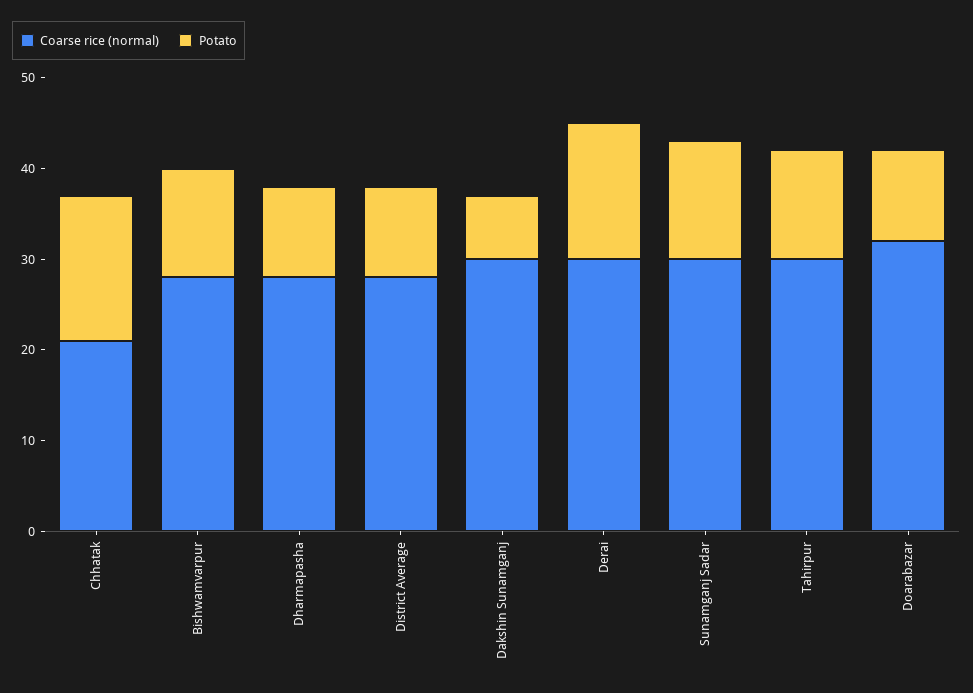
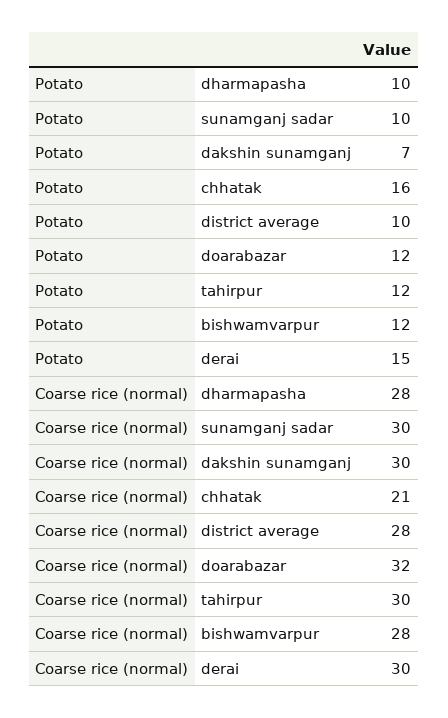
  {
    "Coarse rice (normal)": {
      "Chhatak": 21,
      "Bishwamvarpur": 28,
      "Dharmapasha": 28,
      "District Average": 28,
      "Dakshin Sunamganj": 30,
      "Derai": 30,
      "Sunamganj Sadar": 30,
      "Tahirpur": 30,
      "Doarabazar": 32
    },
    "Potato": {
      "Chhatak": 16,
      "Bishwamvarpur": 12,
      "Dharmapasha": 10,
      "District Average": 10,
      "Dakshin Sunamganj": 7,
      "Derai": 15,
-     "Sunamganj Sadar": 13,
+     "Sunamganj Sadar": 10,
      "Tahirpur": 12,
-     "Doarabazar": 10
+     "Doarabazar": 12
    }
  }

